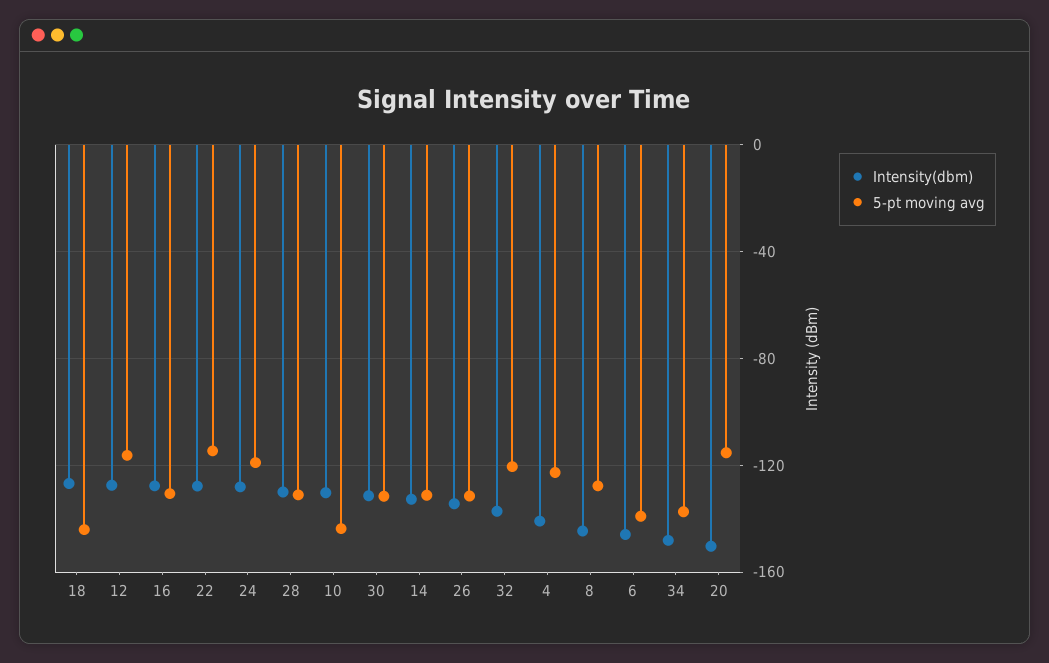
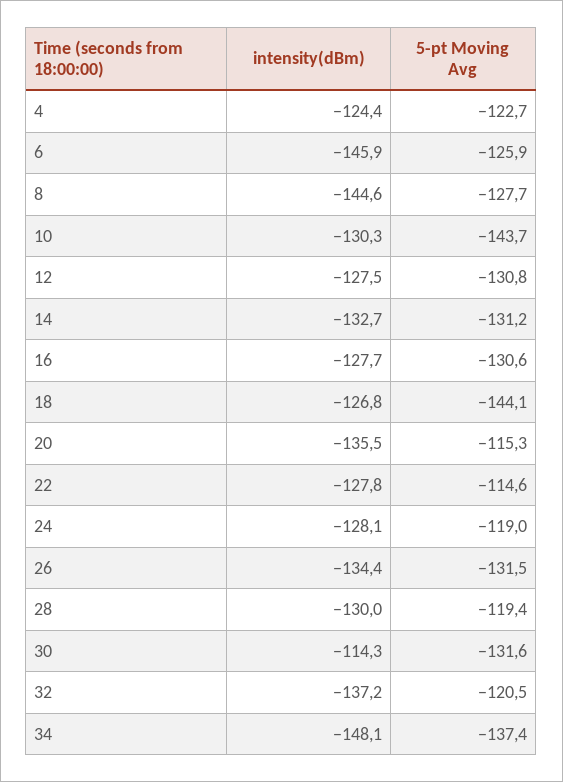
  {
    "Intensity(dbm)": {
      "18": -126.8,
      "12": -127.5,
      "16": -127.7,
      "22": -127.8,
      "24": -128.1,
      "28": -130,
      "10": -130.3,
-     "30": -130,
+     "30": -114.3,
      "14": -132.7,
      "26": -134.4,
      "32": -137.2,
-     "4": -140,
+     "4": -124.4,
      "8": -144.6,
      "6": -145.9,
      "34": -148.1,
-     "20": -150
+     "20": -135.5
    },
    "5-pt moving avg": {
      "18": -144.1,
-     "12": -115,
+     "12": -130.8,
      "16": -130.6,
      "22": -114.6,
      "24": -119,
-     "28": -130,
+     "28": -119.4,
      "10": -143.7,
      "30": -131.6,
      "14": -131.2,
      "26": -131.5,
      "32": -120.5,
      "4": -122.7,
      "8": -127.7,
-     "6": -140,
+     "6": -125.9,
      "34": -137.4,
      "20": -115.3
    }
  }

